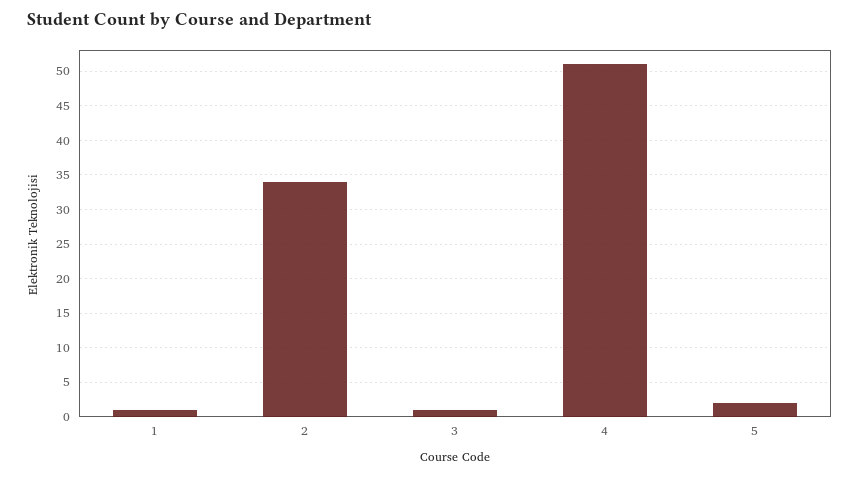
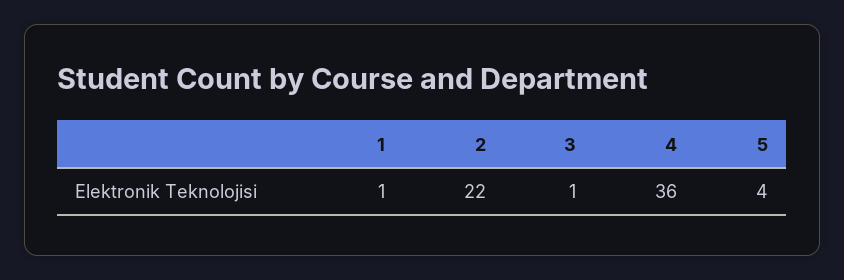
  {
    "1": 1,
-   "2": 34,
+   "2": 22,
    "3": 1,
-   "4": 51,
+   "4": 36,
-   "5": 2
+   "5": 4
  }

